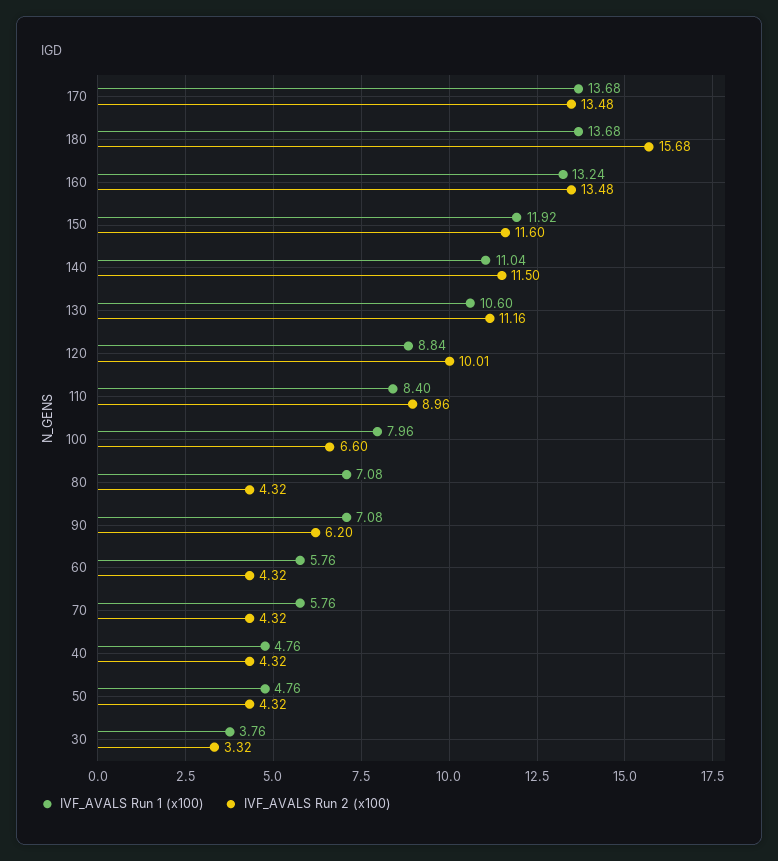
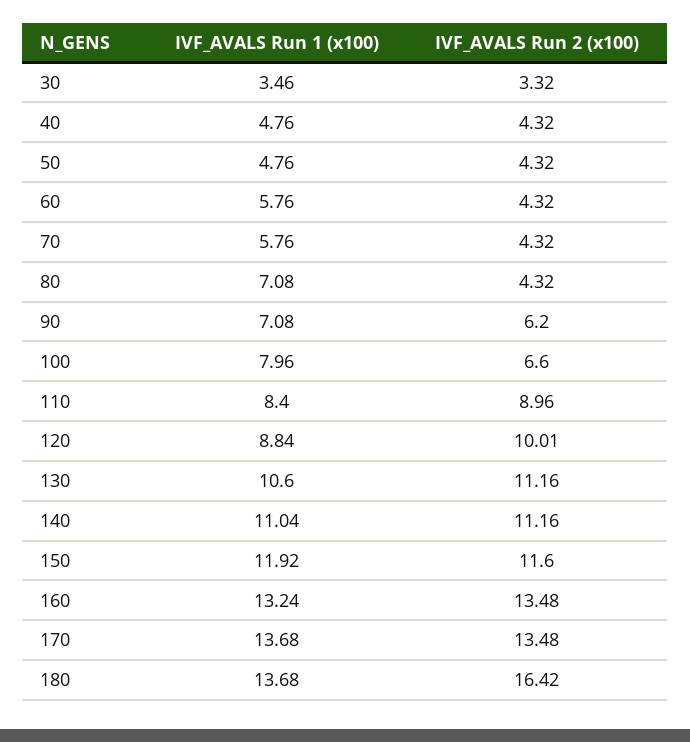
  {
    "IVF_AVALS Run 1 (x100)": {
      "170": 13.68,
      "180": 13.68,
      "160": 13.24,
      "150": 11.92,
      "140": 11.04,
      "130": 10.6,
      "120": 8.84,
      "110": 8.4,
      "100": 7.96,
      "80": 7.08,
      "90": 7.08,
      "60": 5.76,
      "70": 5.76,
      "40": 4.76,
      "50": 4.76,
-     "30": 3.76
+     "30": 3.46
    },
    "IVF_AVALS Run 2 (x100)": {
      "170": 13.48,
-     "180": 15.68,
+     "180": 16.42,
      "160": 13.48,
      "150": 11.6,
-     "140": 11.5,
+     "140": 11.16,
      "130": 11.16,
      "120": 10.01,
      "110": 8.96,
      "100": 6.6,
      "80": 4.32,
      "90": 6.2,
      "60": 4.32,
      "70": 4.32,
      "40": 4.32,
      "50": 4.32,
      "30": 3.32
    }
  }

